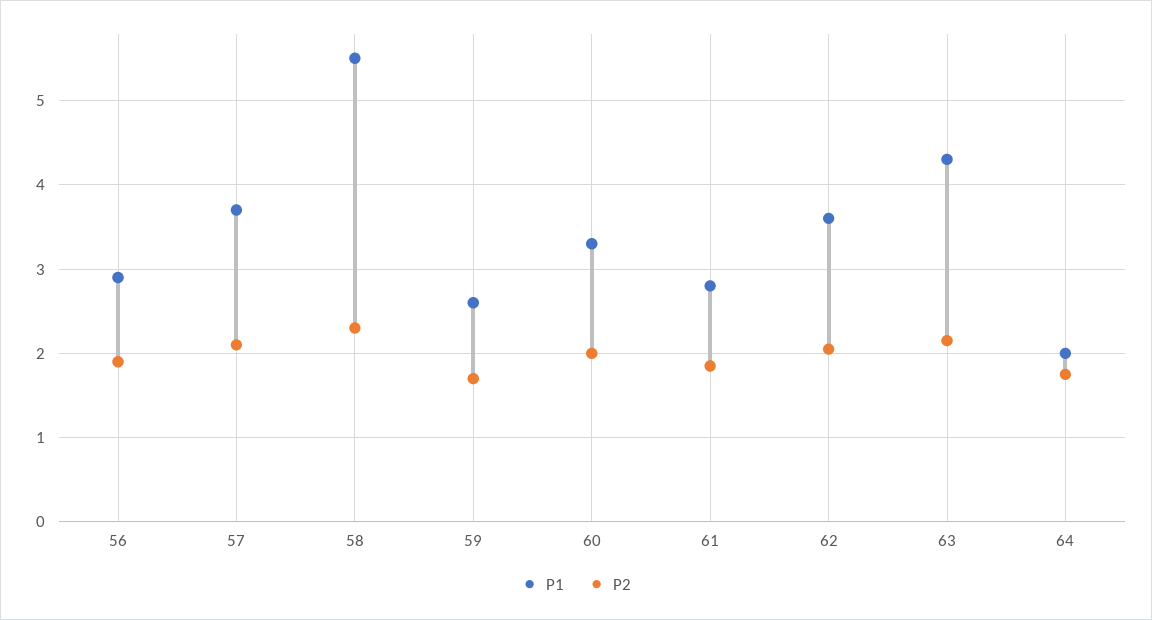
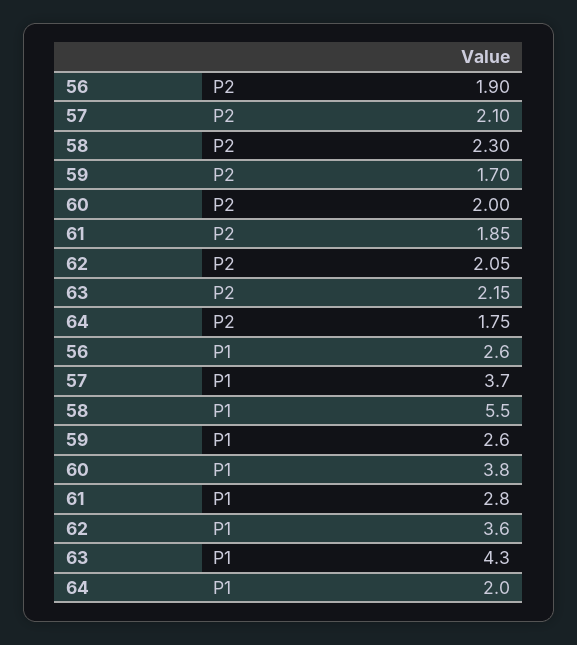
  {
    "P1": {
-     "56": 2.9,
+     "56": 2.6,
      "57": 3.7,
      "58": 5.5,
      "59": 2.6,
-     "60": 3.3,
+     "60": 3.8,
      "61": 2.8,
      "62": 3.6,
      "63": 4.3,
      "64": 2
    },
    "P2": {
      "56": 1.9,
      "57": 2.1,
      "58": 2.3,
      "59": 1.7,
      "60": 2,
      "61": 1.85,
      "62": 2.05,
      "63": 2.15,
      "64": 1.75
    }
  }

